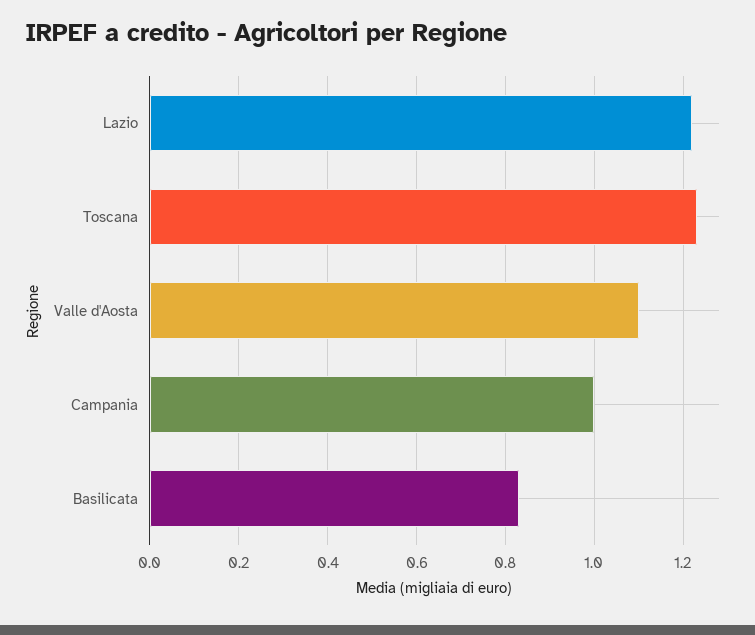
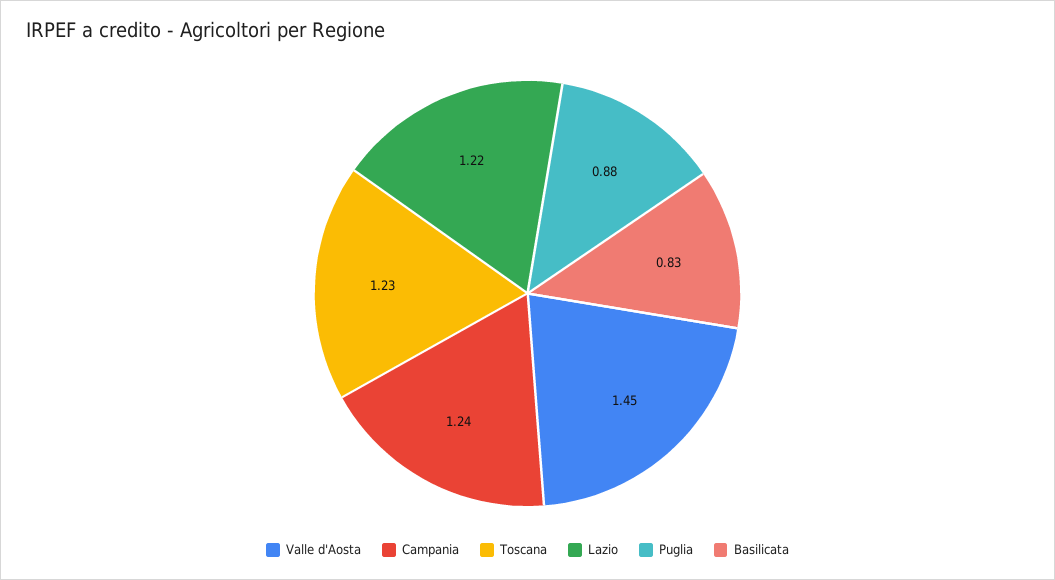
  {
    "Lazio": 1.22,
    "Toscana": 1.23,
-   "Valle d'Aosta": 1.1,
+   "Valle d'Aosta": 1.45,
-   "Campania": 1,
+   "Campania": 1.24,
-   "Basilicata": 0.83
+   "Basilicata": 0.83,
+   "Puglia": 0.88
  }

